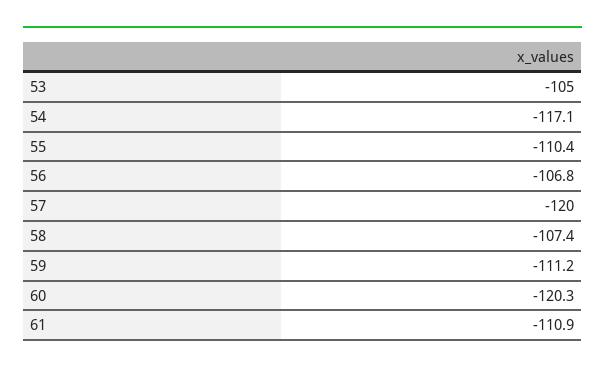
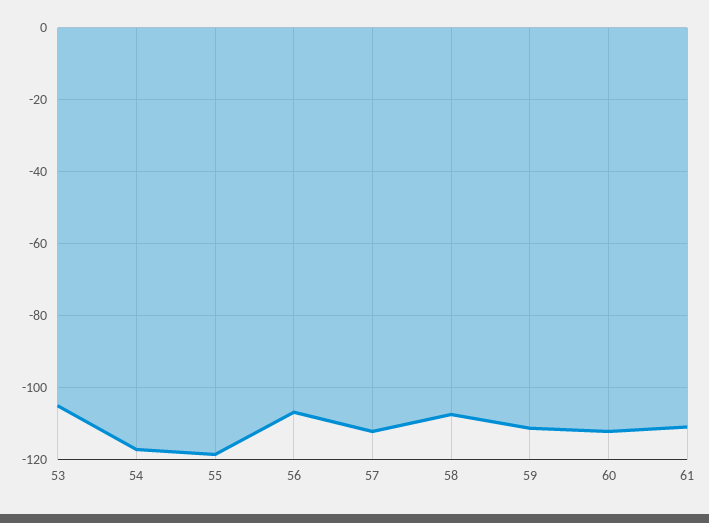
  {
    "53": -105,
    "54": -117.1,
-   "55": -110.4,
+   "55": -118,
    "56": -106.8,
-   "57": -120,
+   "57": -112,
    "58": -107.4,
    "59": -111.2,
-   "60": -120.3,
+   "60": -112,
    "61": -110.9
  }

